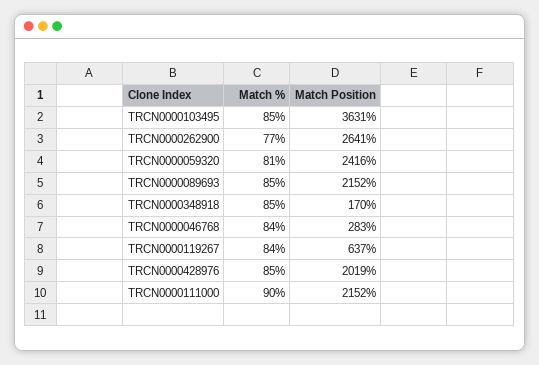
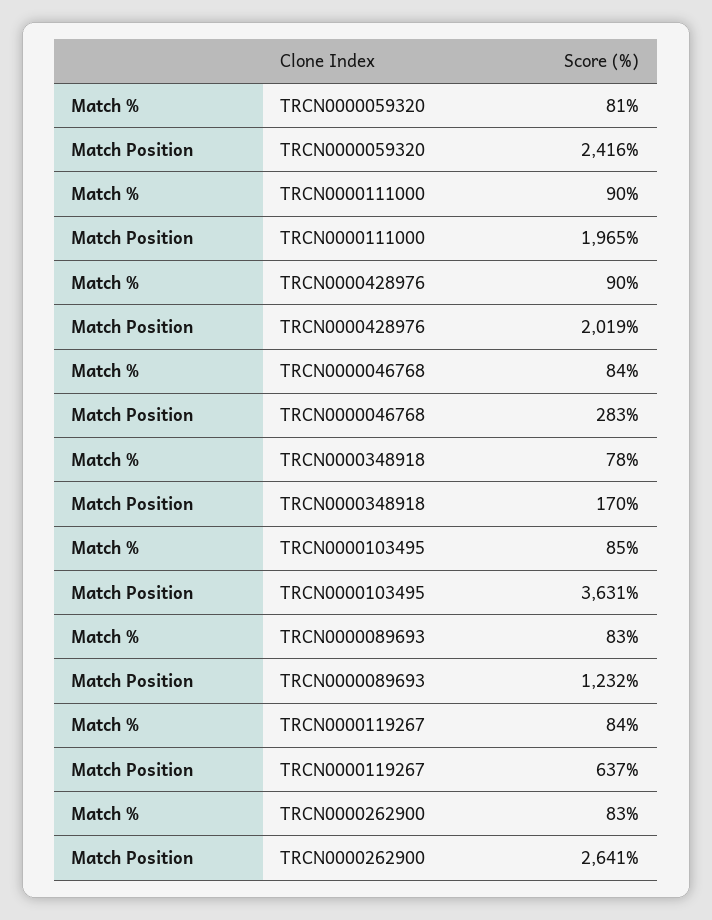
  {
    "Match %": {
      "TRCN0000103495": 85,
-     "TRCN0000262900": 77,
+     "TRCN0000262900": 83,
      "TRCN0000059320": 81,
-     "TRCN0000089693": 85,
+     "TRCN0000089693": 83,
-     "TRCN0000348918": 85,
+     "TRCN0000348918": 78,
      "TRCN0000046768": 84,
      "TRCN0000119267": 84,
-     "TRCN0000428976": 85,
+     "TRCN0000428976": 90,
      "TRCN0000111000": 90
    },
    "Match Position": {
      "TRCN0000103495": 3631,
      "TRCN0000262900": 2641,
      "TRCN0000059320": 2416,
-     "TRCN0000089693": 2152,
+     "TRCN0000089693": 1232,
      "TRCN0000348918": 170,
      "TRCN0000046768": 283,
      "TRCN0000119267": 637,
      "TRCN0000428976": 2019,
-     "TRCN0000111000": 2152
+     "TRCN0000111000": 1965
    }
  }

